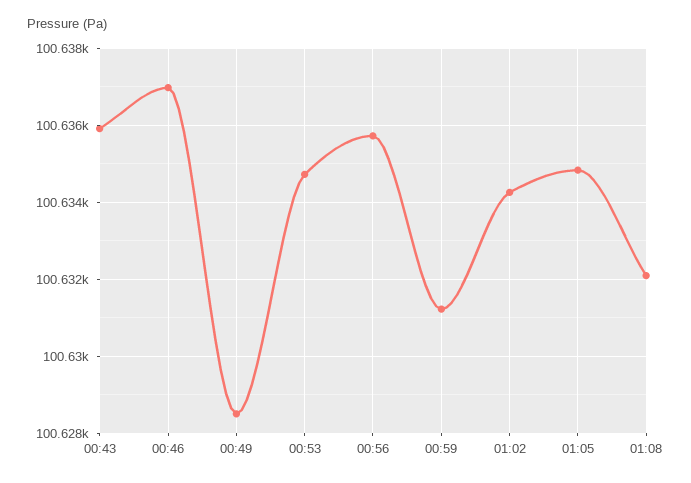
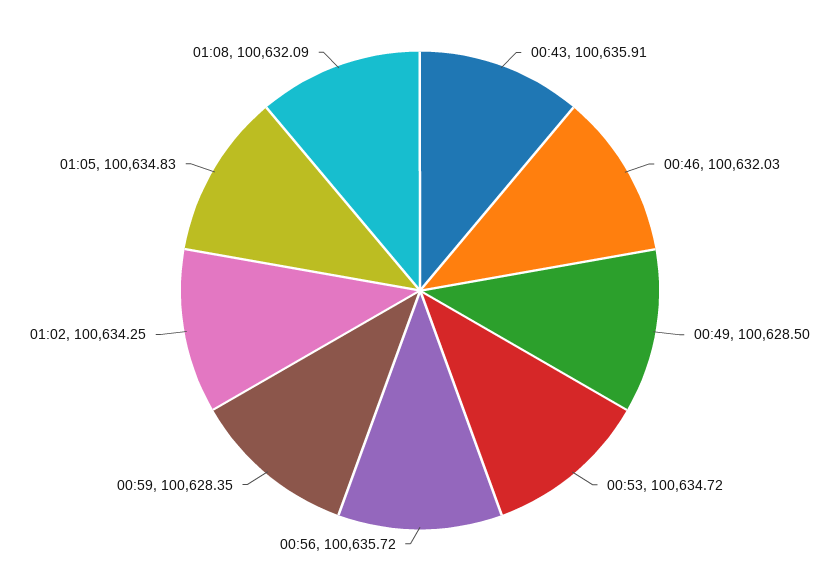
  {
    "00:43": 100635.91,
-   "00:46": 100637,
+   "00:46": 100632.03,
    "00:49": 100628.5,
    "00:53": 100634.72,
    "00:56": 100635.72,
-   "00:59": 100631.2,
+   "00:59": 100628.35,
    "01:02": 100634.25,
    "01:05": 100634.83,
    "01:08": 100632.09
  }

